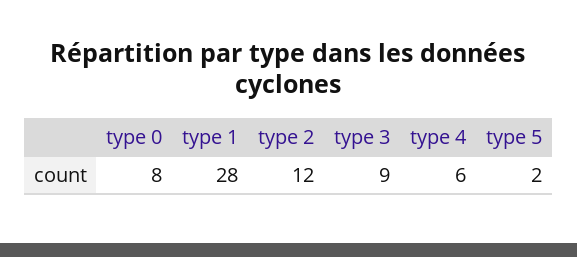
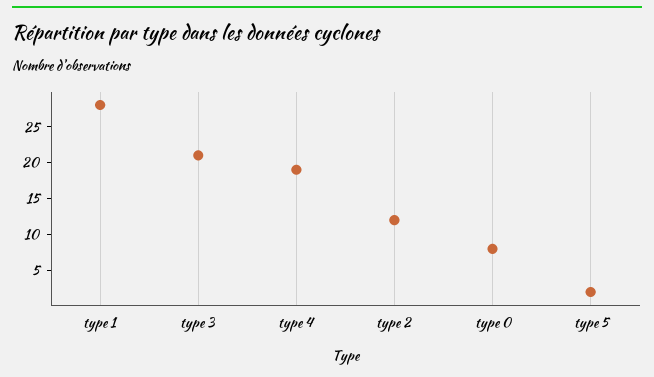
  {
    "type 0": 8,
    "type 1": 28,
    "type 2": 12,
-   "type 3": 9,
+   "type 3": 20,
-   "type 4": 6,
+   "type 4": 20,
    "type 5": 2
  }

